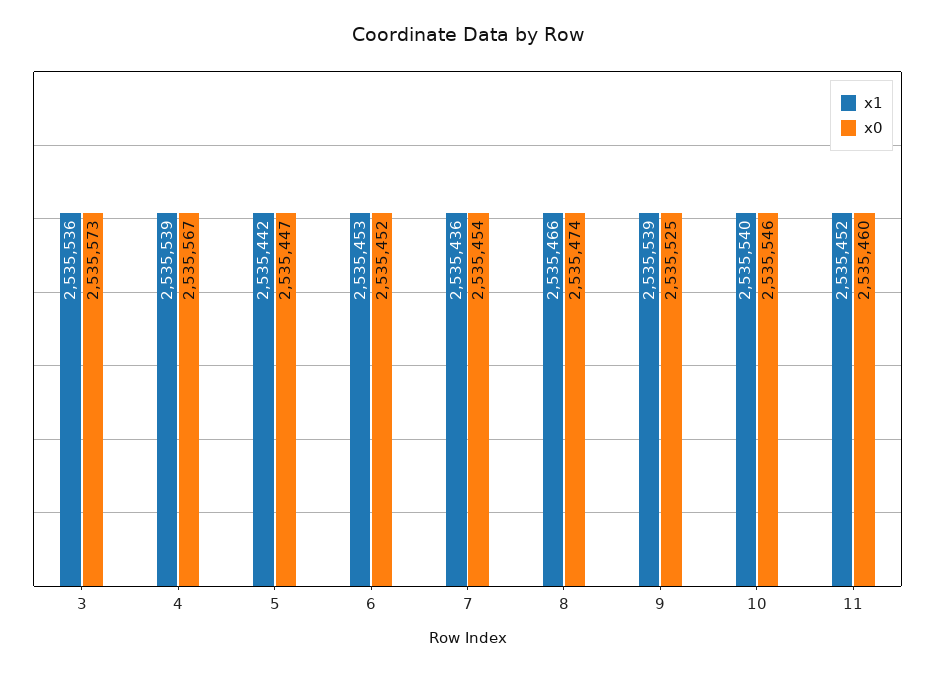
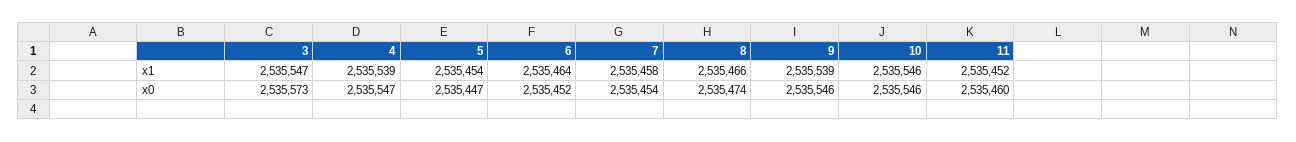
  {
    "x1": {
-     "3": 2535536,
+     "3": 2535547,
      "4": 2535539,
-     "5": 2535442,
+     "5": 2535454,
-     "6": 2535453,
+     "6": 2535464,
-     "7": 2535436,
+     "7": 2535458,
      "8": 2535466,
      "9": 2535539,
-     "10": 2535540,
+     "10": 2535546,
      "11": 2535452
    },
    "x0": {
      "3": 2535573,
-     "4": 2535567,
+     "4": 2535547,
      "5": 2535447,
      "6": 2535452,
      "7": 2535454,
      "8": 2535474,
-     "9": 2535525,
+     "9": 2535546,
      "10": 2535546,
      "11": 2535460
    }
  }

